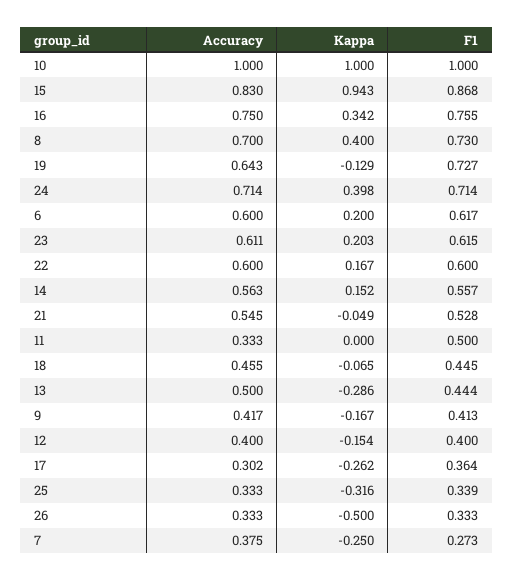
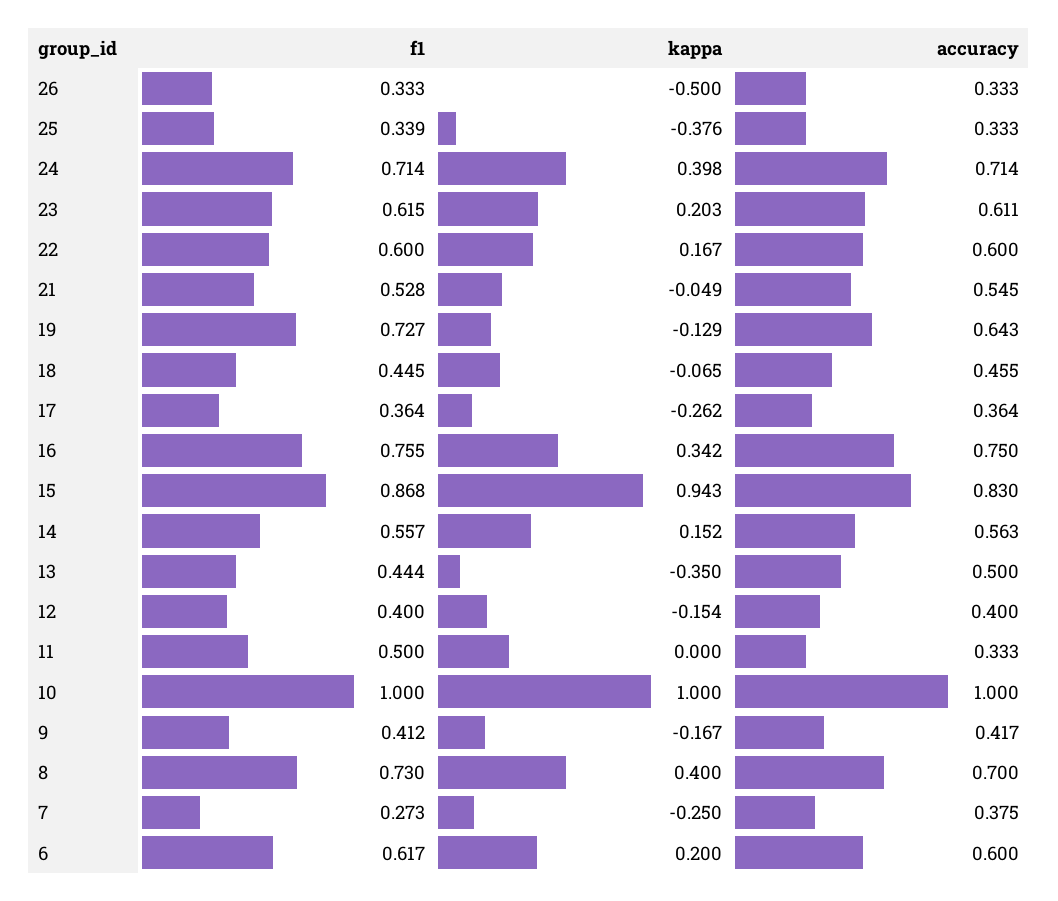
  {
    "Accuracy": {
      "10": 1,
      "15": 0.83,
      "16": 0.75,
      "8": 0.7,
      "19": 0.643,
      "24": 0.714,
      "6": 0.6,
      "23": 0.611,
      "22": 0.6,
      "14": 0.563,
      "21": 0.545,
      "11": 0.333,
      "18": 0.455,
      "13": 0.5,
      "9": 0.417,
      "12": 0.4,
-     "17": 0.302,
+     "17": 0.364,
      "25": 0.333,
      "26": 0.333,
      "7": 0.375
    },
    "Kappa": {
      "10": 1,
      "15": 0.943,
      "16": 0.342,
      "8": 0.4,
      "19": -0.129,
      "24": 0.398,
      "6": 0.2,
      "23": 0.203,
      "22": 0.167,
      "14": 0.152,
      "21": -0.049,
      "11": 0,
      "18": -0.065,
-     "13": -0.286,
+     "13": -0.35,
      "9": -0.167,
      "12": -0.154,
      "17": -0.262,
-     "25": -0.316,
+     "25": -0.376,
      "26": -0.5,
      "7": -0.25
    },
    "F1": {
      "10": 1,
      "15": 0.868,
      "16": 0.755,
      "8": 0.73,
      "19": 0.727,
      "24": 0.714,
      "6": 0.617,
      "23": 0.615,
      "22": 0.6,
      "14": 0.557,
      "21": 0.528,
      "11": 0.5,
      "18": 0.445,
      "13": 0.444,
-     "9": 0.413,
+     "9": 0.412,
      "12": 0.4,
      "17": 0.364,
      "25": 0.339,
      "26": 0.333,
      "7": 0.273
    }
  }

